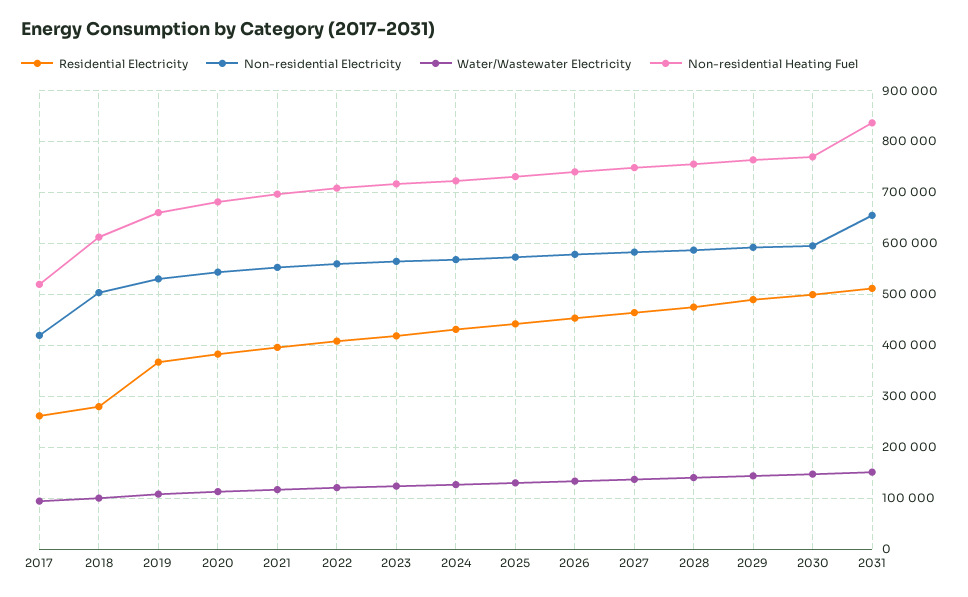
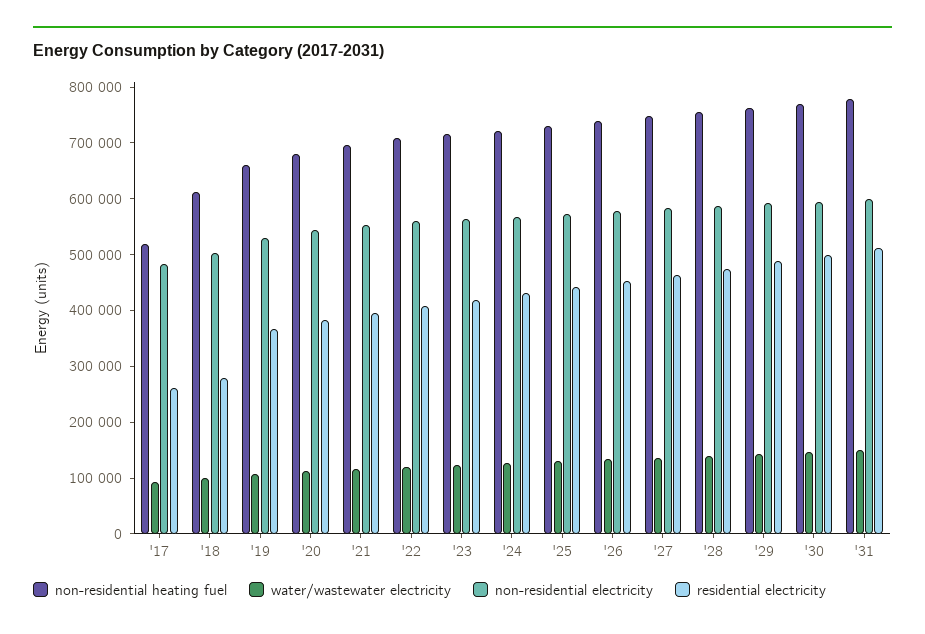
  {
    "Residential Electricity": {
      "2017": 260000,
      "2018": 280000,
      "2019": 360000,
      "2020": 380000,
      "2021": 400000,
      "2022": 400000,
      "2023": 420000,
      "2024": 440000,
      "2025": 440000,
      "2026": 460000,
      "2027": 460000,
      "2028": 480000,
      "2029": 480000,
      "2030": 500000,
      "2031": 520000
    },
    "Non-residential Electricity": {
-     "2017": 420000,
+     "2017": 480000,
      "2018": 500000,
      "2019": 540000,
      "2020": 540000,
      "2021": 560000,
      "2022": 560000,
      "2023": 560000,
      "2024": 560000,
      "2025": 580000,
      "2026": 580000,
      "2027": 580000,
      "2028": 580000,
      "2029": 600000,
      "2030": 600000,
-     "2031": 660000
+     "2031": 600000
    },
    "Water/Wastewater Electricity": {
      "2017": 100000,
      "2018": 100000,
      "2019": 100000,
      "2020": 120000,
      "2021": 120000,
      "2022": 120000,
      "2023": 120000,
      "2024": 120000,
      "2025": 120000,
      "2026": 140000,
      "2027": 140000,
      "2028": 140000,
      "2029": 140000,
      "2030": 140000,
      "2031": 160000
    },
    "Non-residential Heating Fuel": {
      "2017": 520000,
      "2018": 620000,
      "2019": 660000,
      "2020": 680000,
      "2021": 700000,
      "2022": 700000,
      "2023": 720000,
      "2024": 720000,
      "2025": 740000,
      "2026": 740000,
      "2027": 740000,
      "2028": 760000,
      "2029": 760000,
      "2030": 760000,
-     "2031": 840000
+     "2031": 780000
    }
  }

